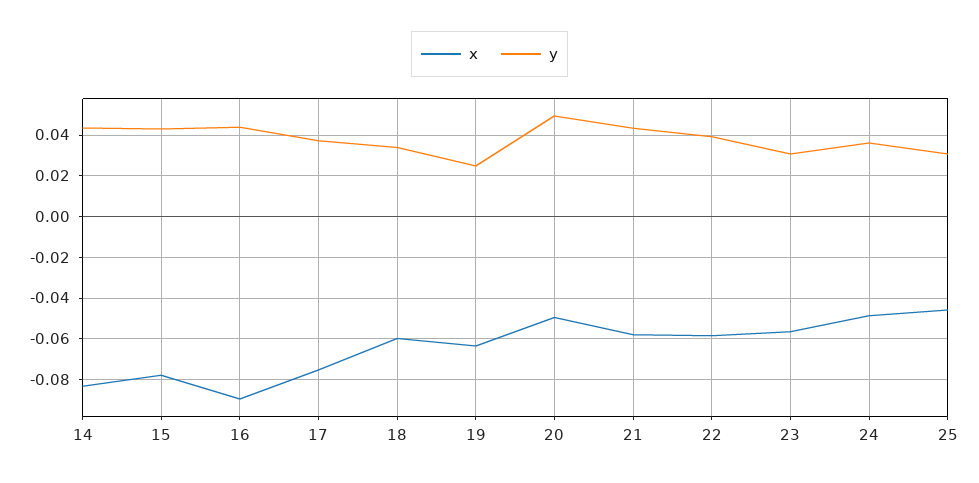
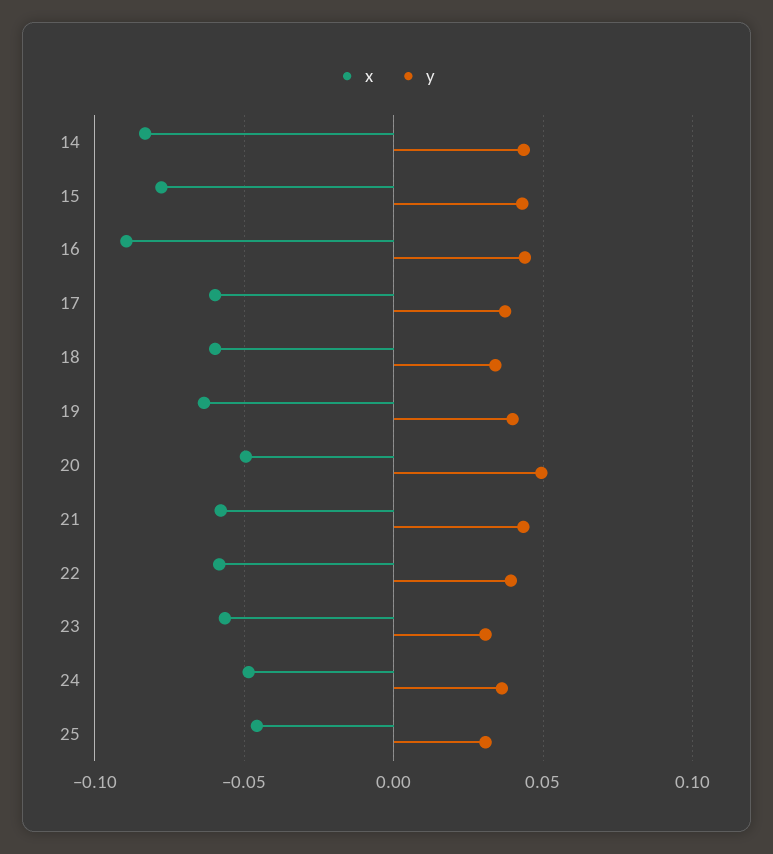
  {
    "x": {
      "14": -0.085,
      "15": -0.08,
      "16": -0.09,
-     "17": -0.075,
+     "17": -0.06,
      "18": -0.06,
      "19": -0.065,
      "20": -0.05,
      "21": -0.06,
      "22": -0.06,
      "23": -0.055,
      "24": -0.05,
      "25": -0.045
    },
    "y": {
      "14": 0.045,
      "15": 0.045,
      "16": 0.045,
      "17": 0.035,
      "18": 0.035,
-     "19": 0.025,
+     "19": 0.04,
      "20": 0.05,
      "21": 0.045,
      "22": 0.04,
      "23": 0.03,
      "24": 0.035,
      "25": 0.03
    }
  }

